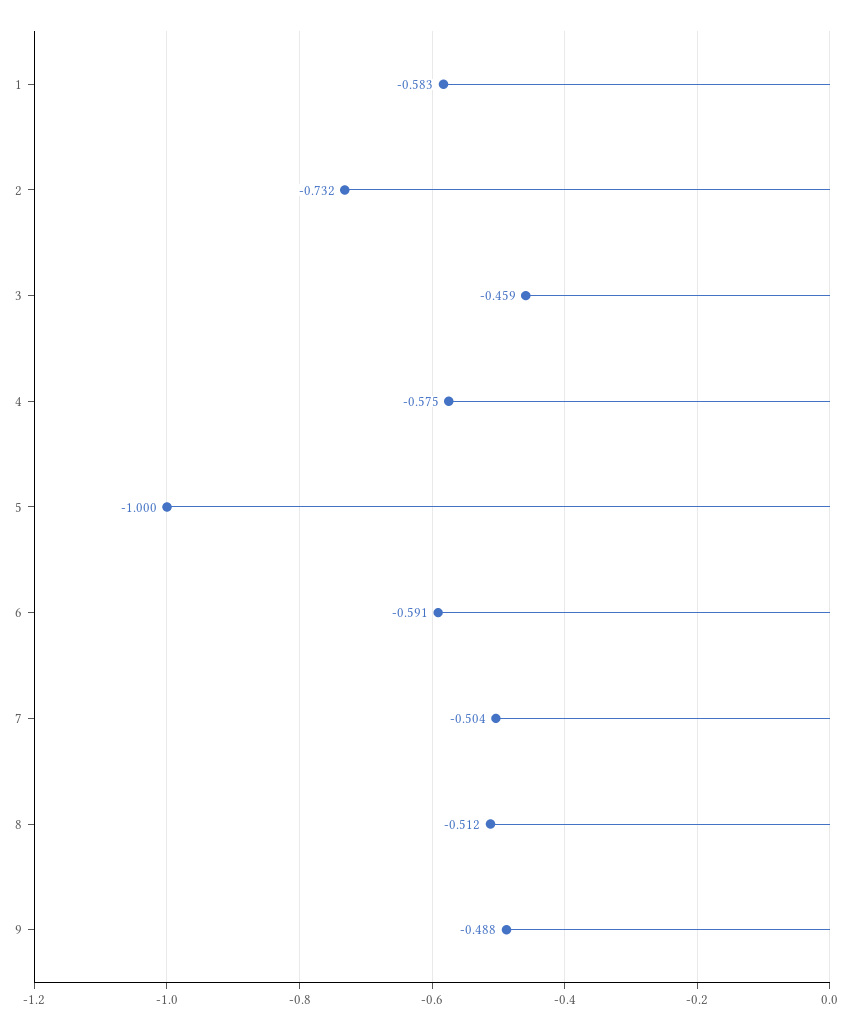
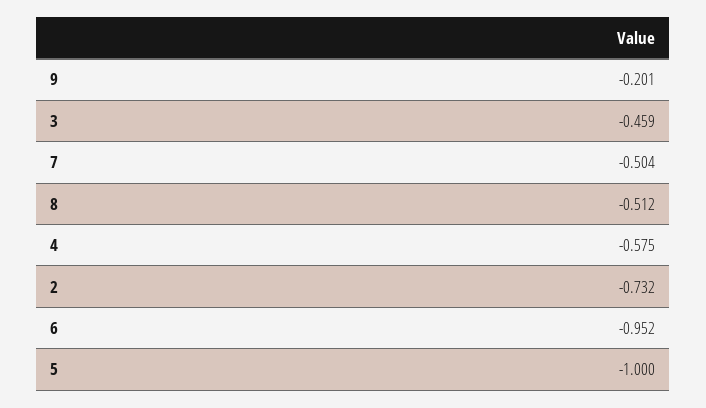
  {
-   "1": -0.583,
    "2": -0.732,
    "3": -0.459,
    "4": -0.575,
    "5": -1,
-   "6": -0.591,
+   "6": -0.952,
    "7": -0.504,
    "8": -0.512,
-   "9": -0.488
+   "9": -0.201
  }

